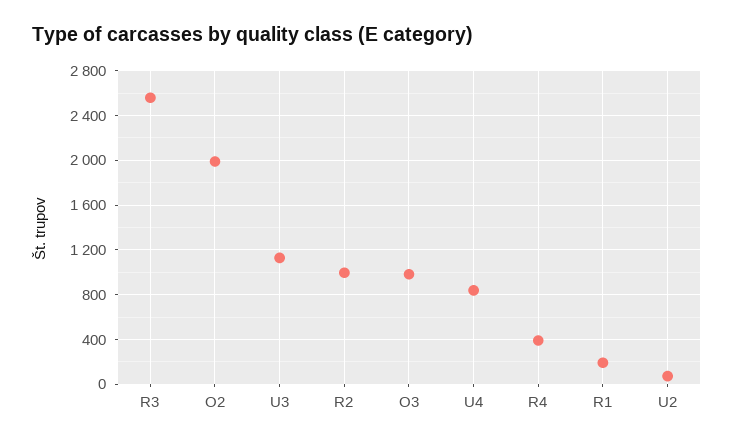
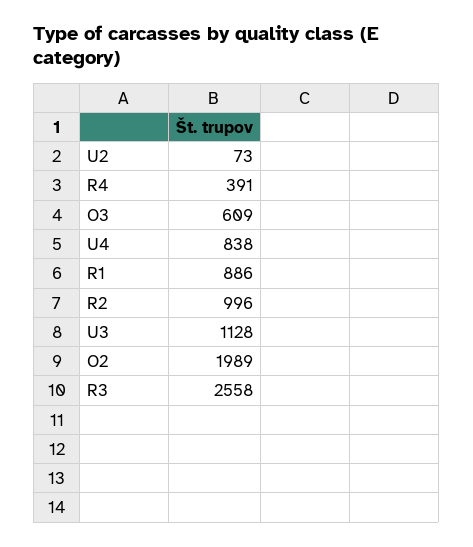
  {
    "R3": 2558,
    "O2": 1989,
    "U3": 1128,
    "R2": 996,
-   "O3": 1000,
+   "O3": 609,
    "U4": 838,
    "R4": 391,
-   "R1": 200,
+   "R1": 886,
    "U2": 73
  }

